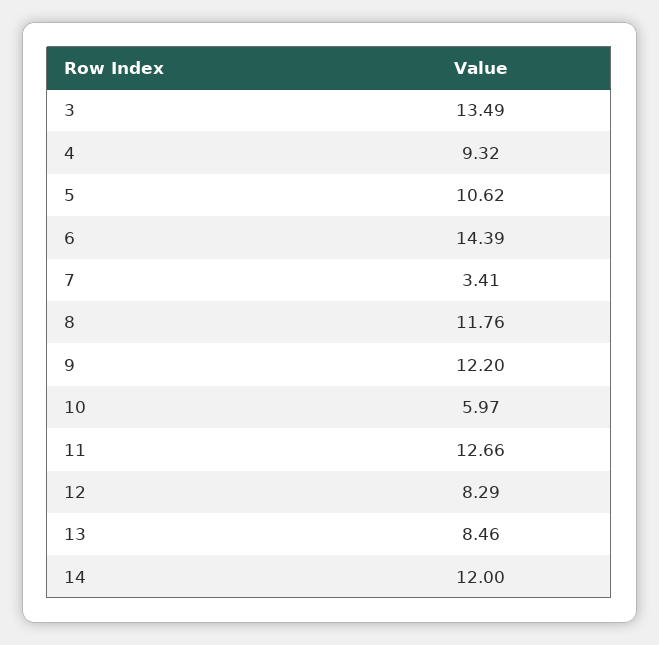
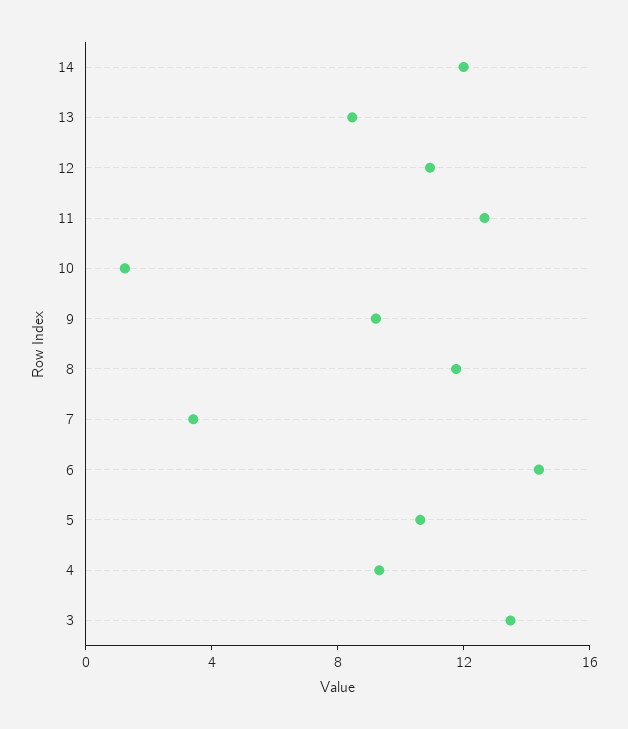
  {
    "3": 13.49,
    "4": 9.32,
    "5": 10.62,
    "6": 14.39,
    "7": 3.41,
    "8": 11.76,
-   "9": 12.2,
+   "9": 9,
-   "10": 5.97,
+   "10": 1,
    "11": 12.66,
-   "12": 8.29,
+   "12": 11,
    "13": 8.46,
    "14": 12
  }

